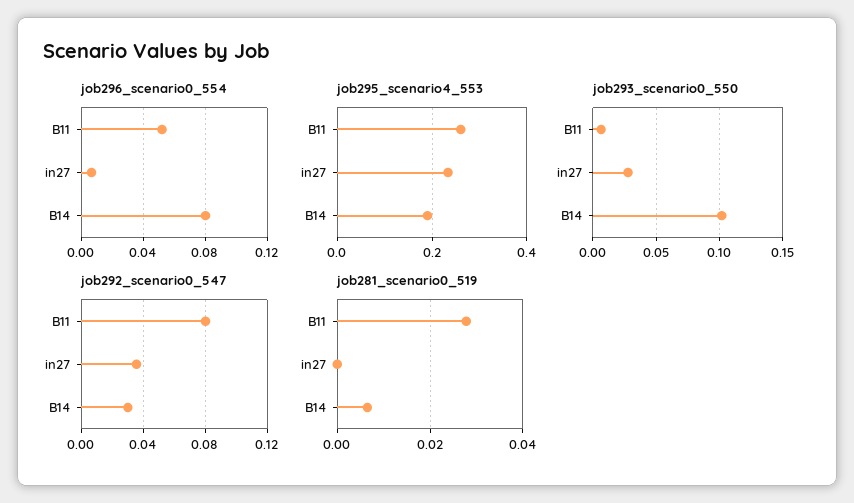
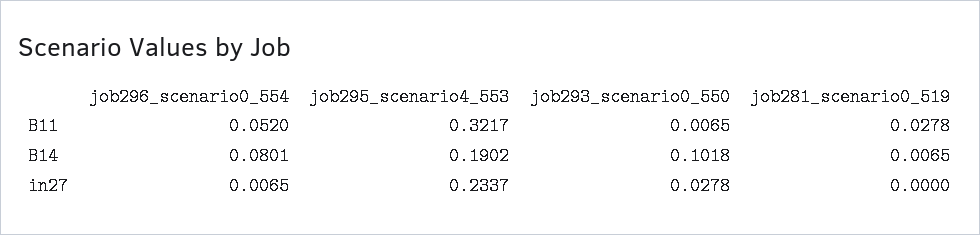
  {
    "job296_scenario0_554": {
      "B11": 0.052,
      "in27": 0.0065,
      "B14": 0.0801
    },
    "job295_scenario4_553": {
-     "B11": 0.26,
+     "B11": 0.3217,
      "in27": 0.2337,
      "B14": 0.1902
    },
    "job293_scenario0_550": {
      "B11": 0.0065,
      "in27": 0.0278,
      "B14": 0.1018
    },
-   "job292_scenario0_547": {
-     "B11": 0.08,
-     "in27": 0.035,
-     "B14": 0.03
-   },
    "job281_scenario0_519": {
      "B11": 0.0278,
      "in27": 0,
      "B14": 0.0065
    }
  }

